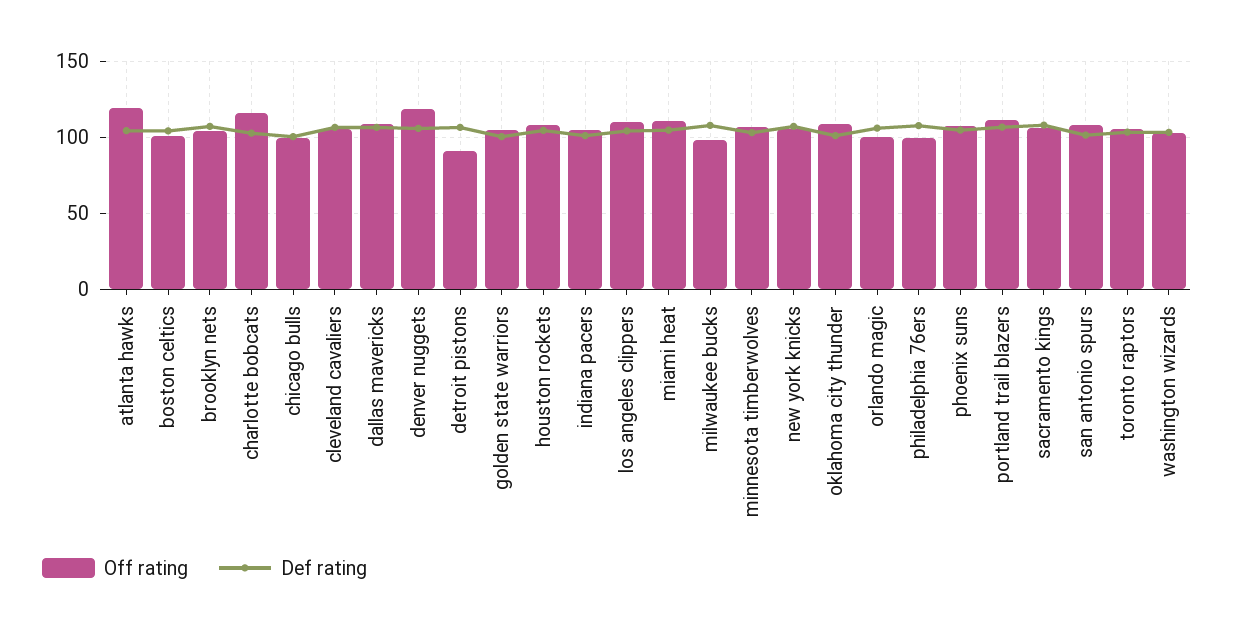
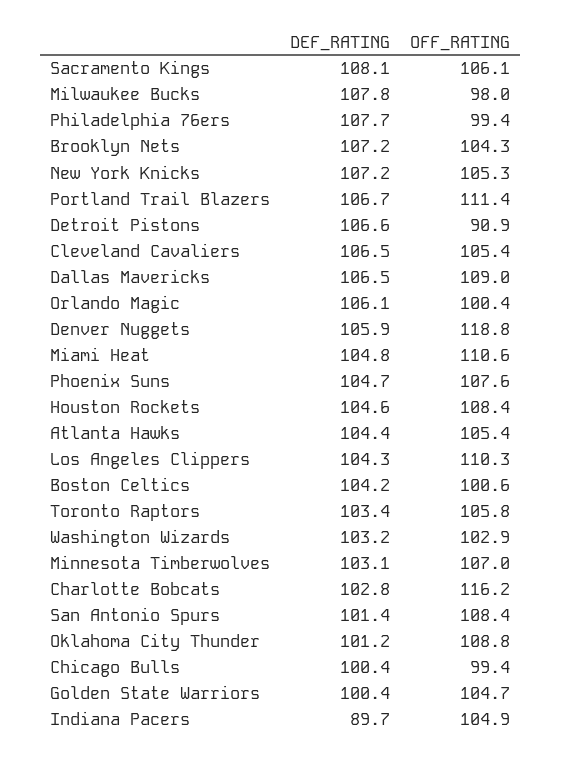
  {
    "Off rating": {
-     "atlanta hawks": 120,
+     "atlanta hawks": 105.4,
      "boston celtics": 100.6,
      "brooklyn nets": 104.3,
      "charlotte bobcats": 116.2,
      "chicago bulls": 99.4,
      "cleveland cavaliers": 105.4,
      "dallas mavericks": 109,
      "denver nuggets": 118.8,
      "detroit pistons": 90.9,
      "golden state warriors": 104.7,
      "houston rockets": 108.4,
      "indiana pacers": 104.9,
      "los angeles clippers": 110.3,
      "miami heat": 110.6,
      "milwaukee bucks": 98,
      "minnesota timberwolves": 107,
      "new york knicks": 105.3,
      "oklahoma city thunder": 108.8,
      "orlando magic": 100.4,
      "philadelphia 76ers": 99.4,
      "phoenix suns": 107.6,
      "portland trail blazers": 111.4,
      "sacramento kings": 106.1,
      "san antonio spurs": 108.4,
      "toronto raptors": 105.8,
      "washington wizards": 102.9
    },
    "Def rating": {
      "atlanta hawks": 104.4,
      "boston celtics": 104.2,
      "brooklyn nets": 107.2,
      "charlotte bobcats": 102.8,
      "chicago bulls": 100.4,
      "cleveland cavaliers": 106.5,
      "dallas mavericks": 106.5,
      "denver nuggets": 105.9,
      "detroit pistons": 106.6,
      "golden state warriors": 100.4,
      "houston rockets": 104.6,
-     "indiana pacers": 100,
+     "indiana pacers": 89.7,
      "los angeles clippers": 104.3,
      "miami heat": 104.8,
      "milwaukee bucks": 107.8,
      "minnesota timberwolves": 103.1,
      "new york knicks": 107.2,
      "oklahoma city thunder": 101.2,
      "orlando magic": 106.1,
      "philadelphia 76ers": 107.7,
      "phoenix suns": 104.7,
      "portland trail blazers": 106.7,
      "sacramento kings": 108.1,
      "san antonio spurs": 101.4,
      "toronto raptors": 103.4,
      "washington wizards": 103.2
    }
  }

